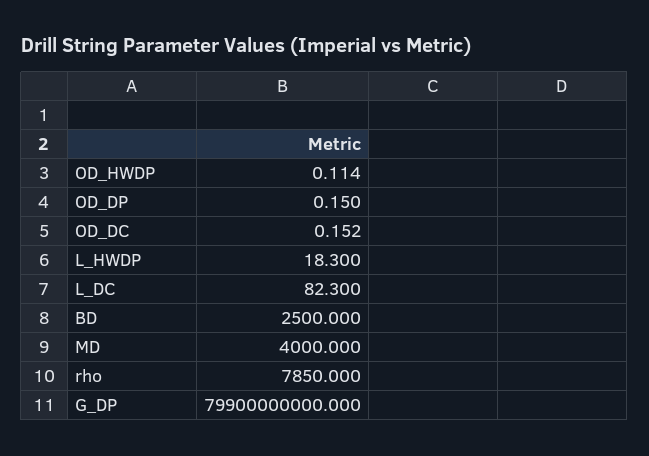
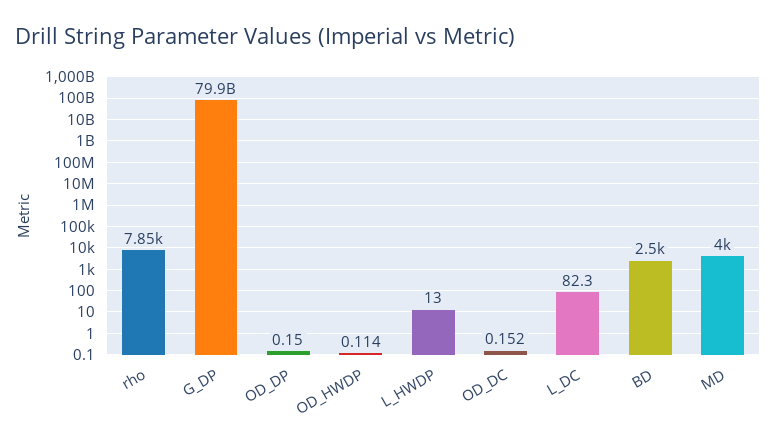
  {
    "OD_HWDP": 0.114,
    "OD_DP": 0.15,
    "OD_DC": 0.152,
-   "L_HWDP": 18.3,
+   "L_HWDP": 13,
    "L_DC": 82.3,
    "BD": 2500,
    "MD": 4000,
    "rho": 7850,
    "G_DP": 79900000000
  }

